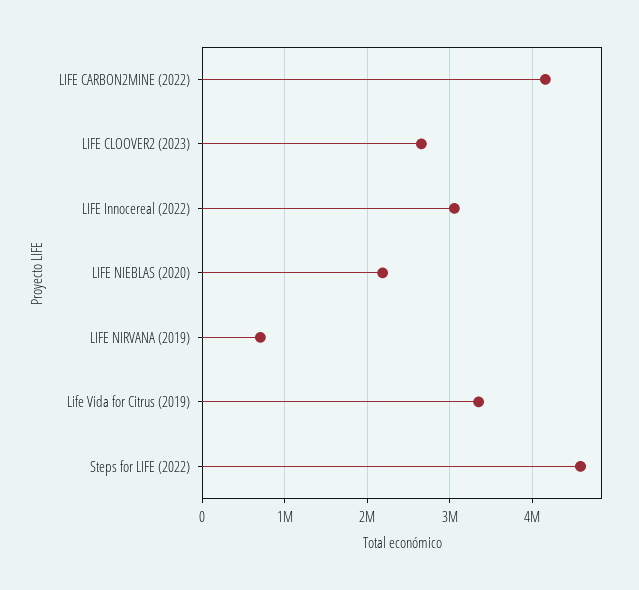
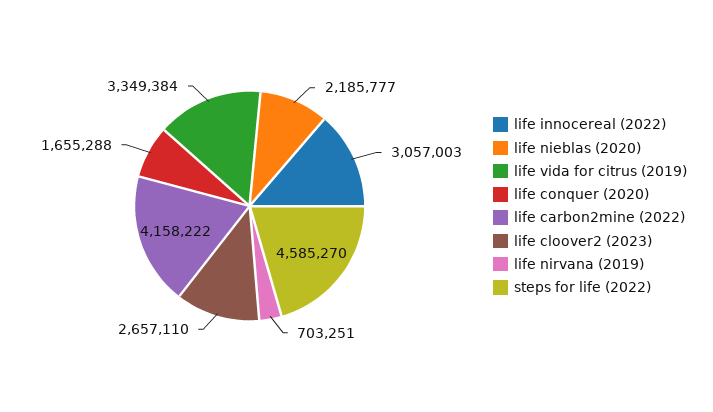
  {
    "LIFE CARBON2MINE (2022)": 4158222,
    "LIFE CLOOVER2 (2023)": 2657110,
    "LIFE Innocereal (2022)": 3057003,
    "LIFE NIEBLAS (2020)": 2185777,
    "LIFE NIRVANA (2019)": 703251,
    "Life Vida for Citrus (2019)": 3349384,
-   "Steps for LIFE (2022)": 4585270
+   "Steps for LIFE (2022)": 4585270,
+   "life conquer (2020)": 1655288
  }

